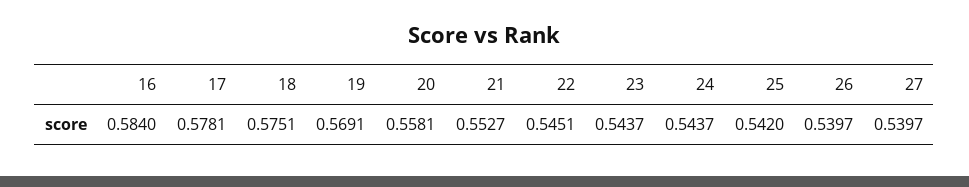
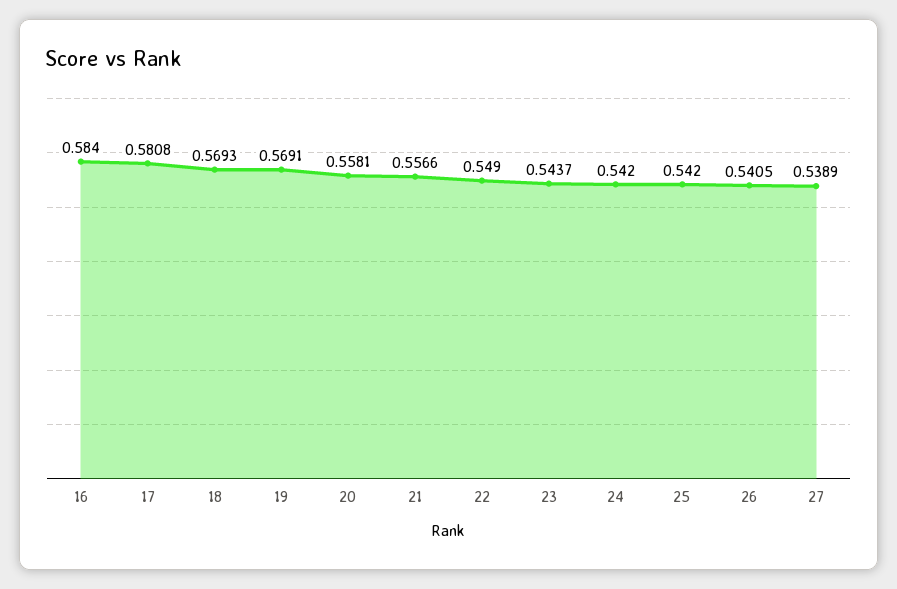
  {
    "16": 0.584,
-   "17": 0.5781,
+   "17": 0.5808,
-   "18": 0.5751,
+   "18": 0.5693,
    "19": 0.5691,
    "20": 0.5581,
-   "21": 0.5527,
+   "21": 0.5566,
-   "22": 0.5451,
+   "22": 0.549,
    "23": 0.5437,
-   "24": 0.5437,
+   "24": 0.542,
    "25": 0.542,
-   "26": 0.5397,
+   "26": 0.5405,
-   "27": 0.5397
+   "27": 0.5389
  }

